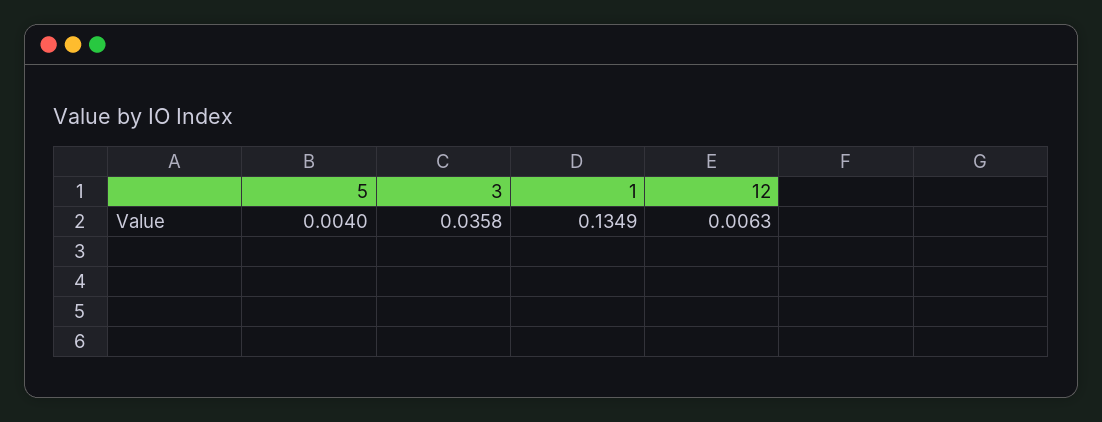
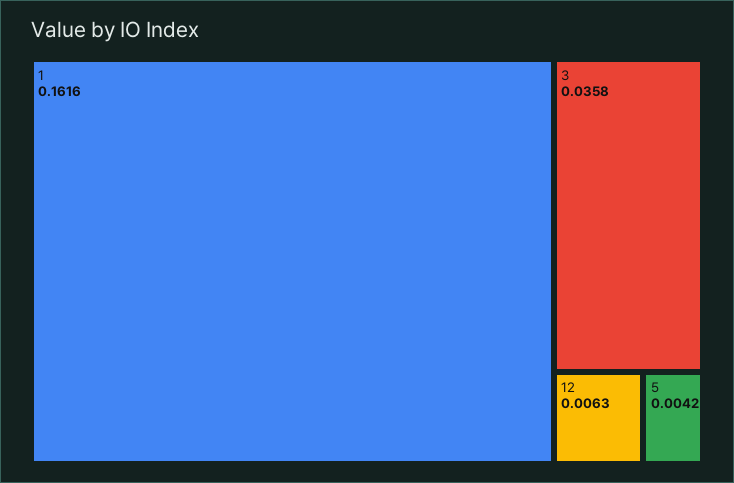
  {
-   "5": 0.004,
+   "5": 0.0042,
    "3": 0.0358,
-   "1": 0.1349,
+   "1": 0.1616,
    "12": 0.0063
  }

